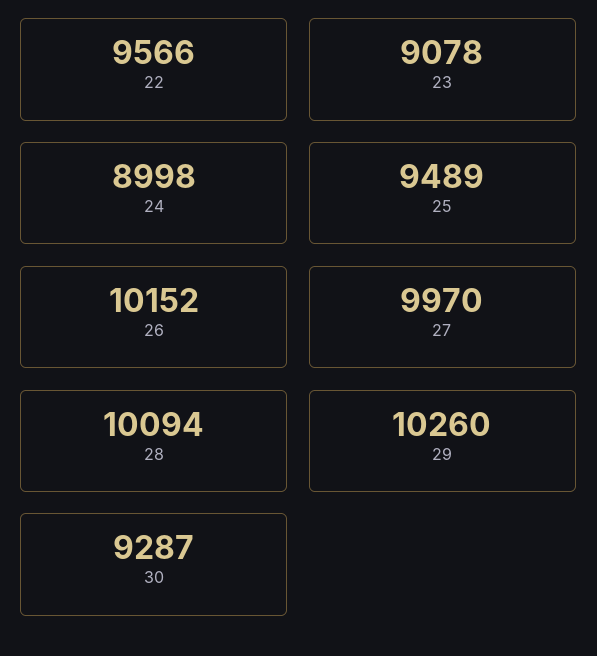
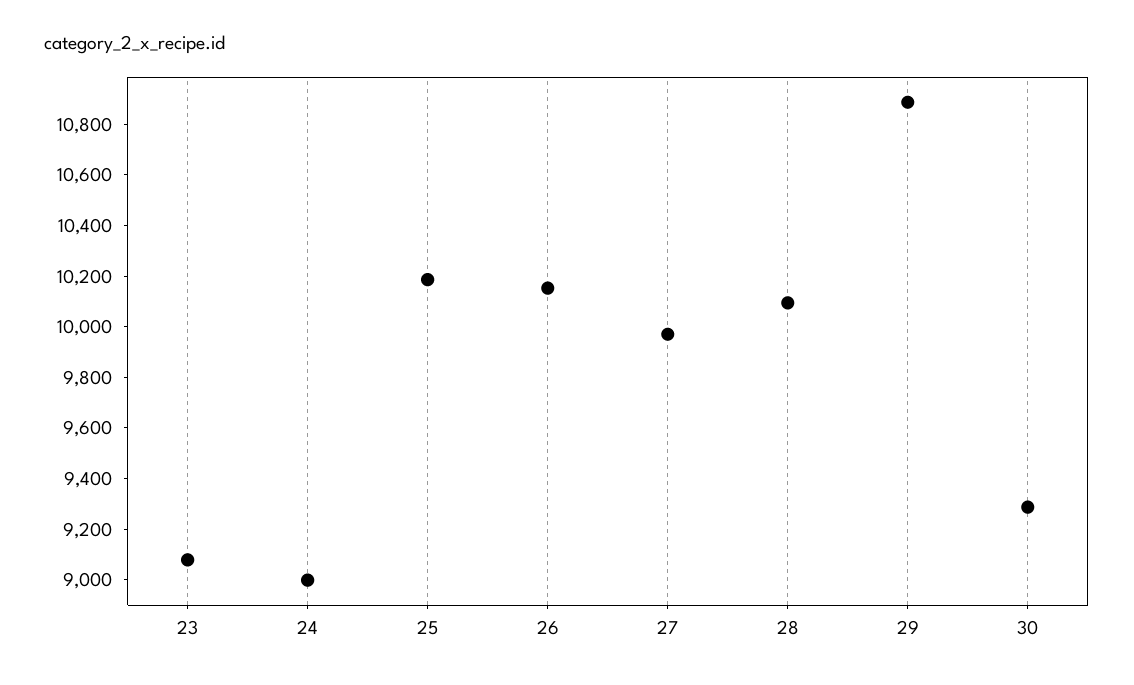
  {
-   "22": 9566,
    "23": 9078,
    "24": 8998,
-   "25": 9489,
+   "25": 10200,
    "26": 10152,
    "27": 9970,
    "28": 10094,
-   "29": 10260,
+   "29": 10900,
    "30": 9287
  }

